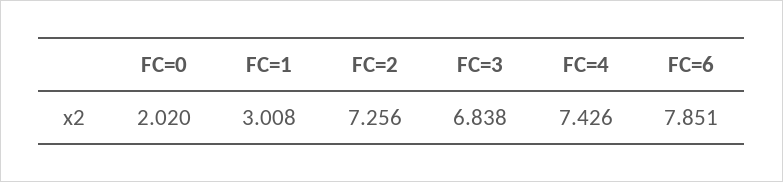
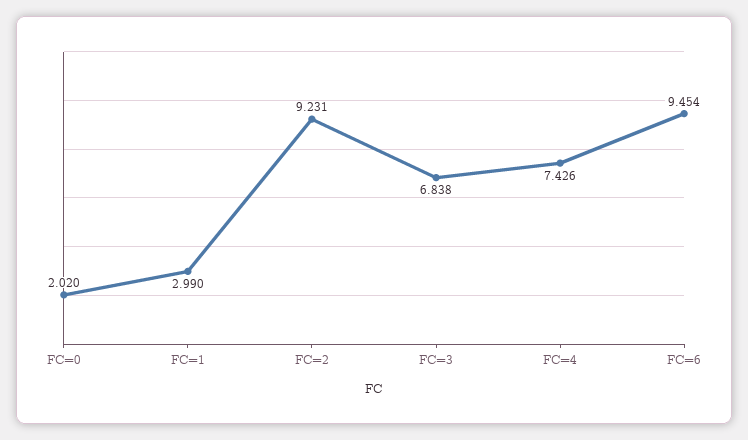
  {
    "FC=0": 2.02,
-   "FC=1": 3.008,
+   "FC=1": 2.99,
-   "FC=2": 7.256,
+   "FC=2": 9.231,
    "FC=3": 6.838,
    "FC=4": 7.426,
-   "FC=6": 7.851
+   "FC=6": 9.454
  }

